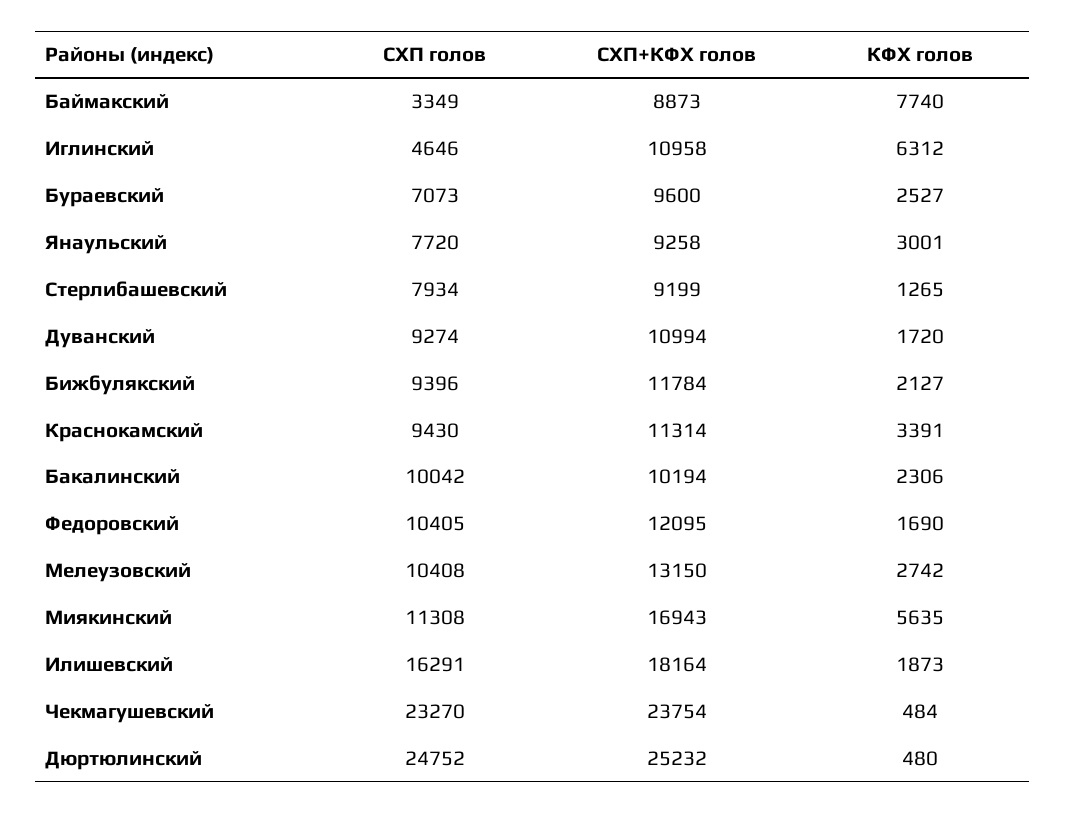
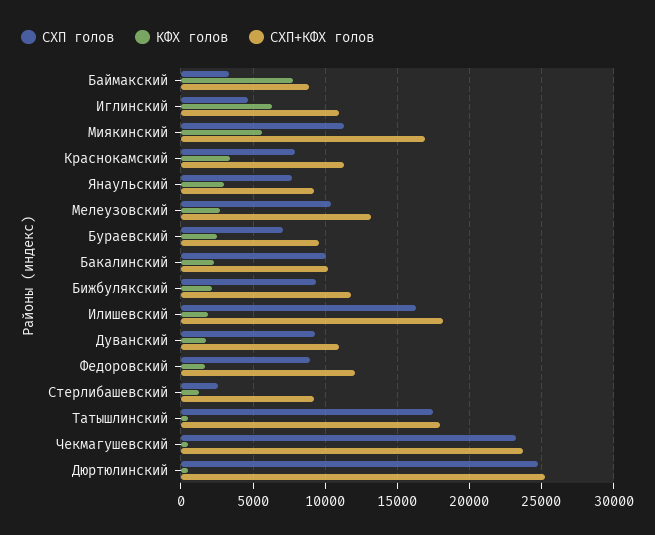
  {
    "СХП голов": {
      "Баймакский": 3349,
      "Иглинский": 4646,
      "Бураевский": 7073,
      "Янаульский": 7720,
-     "Стерлибашевский": 7934,
+     "Стерлибашевский": 2500,
      "Дуванский": 9274,
      "Бижбулякский": 9396,
-     "Краснокамский": 9430,
+     "Краснокамский": 8000,
      "Бакалинский": 10042,
-     "Федоровский": 10405,
+     "Федоровский": 9000,
      "Мелеузовский": 10408,
      "Миякинский": 11308,
      "Илишевский": 16291,
      "Чекмагушевский": 23270,
-     "Дюртюлинский": 24752
+     "Дюртюлинский": 24752,
+     "Татышлинский": 17500
    },
    "СХП+КФХ голов": {
      "Баймакский": 8873,
      "Иглинский": 10958,
      "Бураевский": 9600,
      "Янаульский": 9258,
      "Стерлибашевский": 9199,
      "Дуванский": 10994,
      "Бижбулякский": 11784,
      "Краснокамский": 11314,
      "Бакалинский": 10194,
      "Федоровский": 12095,
      "Мелеузовский": 13150,
      "Миякинский": 16943,
      "Илишевский": 18164,
      "Чекмагушевский": 23754,
-     "Дюртюлинский": 25232
+     "Дюртюлинский": 25232,
+     "Татышлинский": 18000
    },
    "КФХ голов": {
      "Баймакский": 7740,
      "Иглинский": 6312,
      "Бураевский": 2527,
      "Янаульский": 3001,
      "Стерлибашевский": 1265,
      "Дуванский": 1720,
      "Бижбулякский": 2127,
      "Краснокамский": 3391,
      "Бакалинский": 2306,
      "Федоровский": 1690,
      "Мелеузовский": 2742,
      "Миякинский": 5635,
      "Илишевский": 1873,
      "Чекмагушевский": 484,
-     "Дюртюлинский": 480
+     "Дюртюлинский": 480,
+     "Татышлинский": 500
    }
  }

